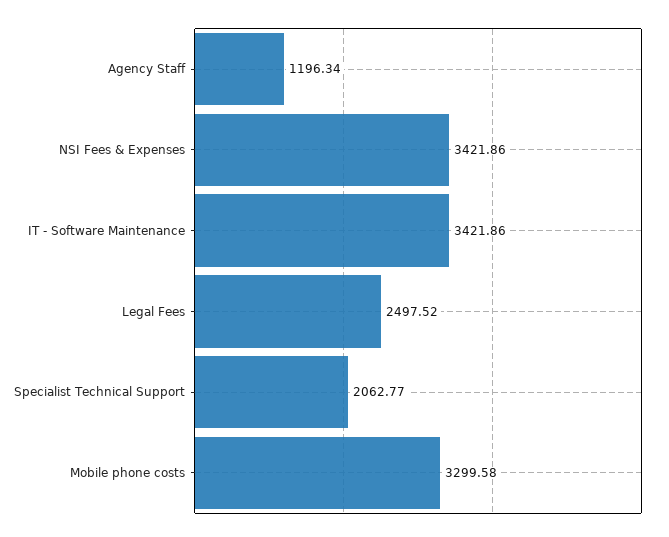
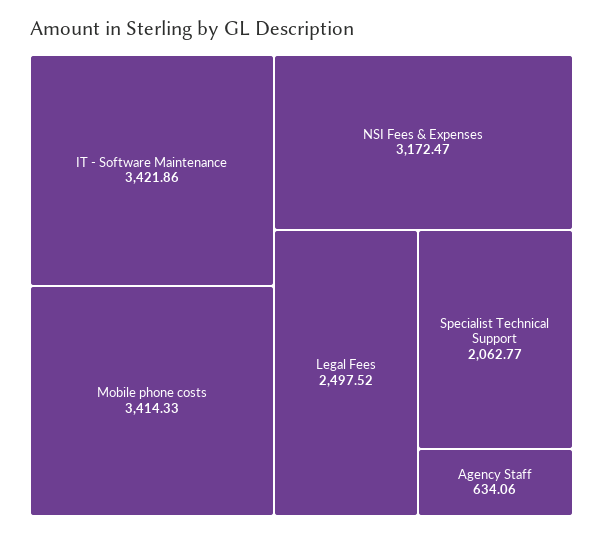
  {
-   "Agency Staff": 1196.34,
+   "Agency Staff": 634.06,
-   "NSI Fees & Expenses": 3421.86,
+   "NSI Fees & Expenses": 3172.47,
    "IT - Software Maintenance": 3421.86,
    "Legal Fees": 2497.52,
    "Specialist Technical Support": 2062.77,
-   "Mobile phone costs": 3299.58
+   "Mobile phone costs": 3414.33
  }

